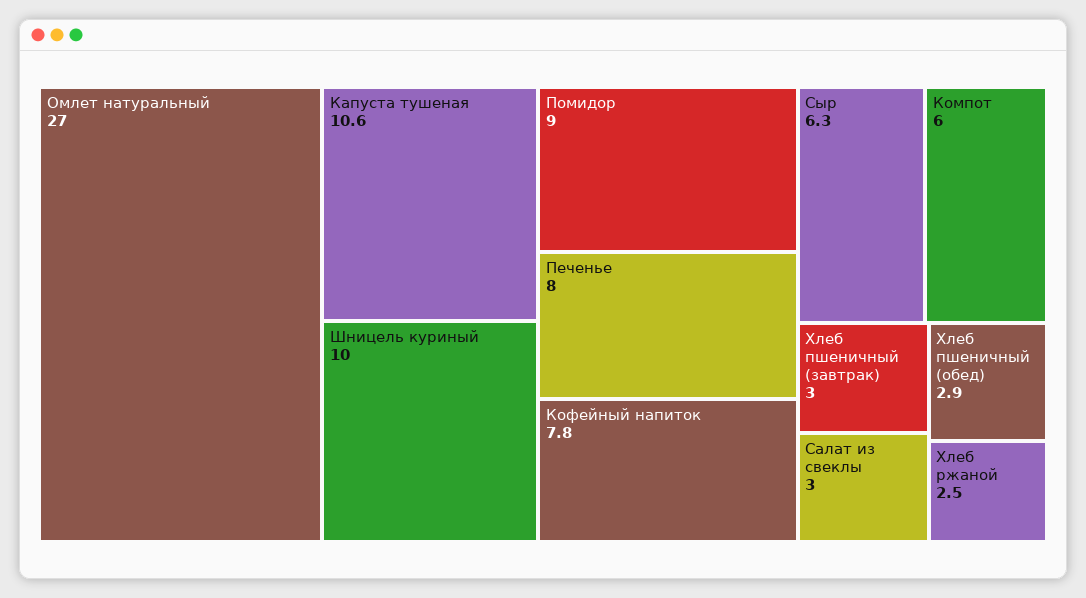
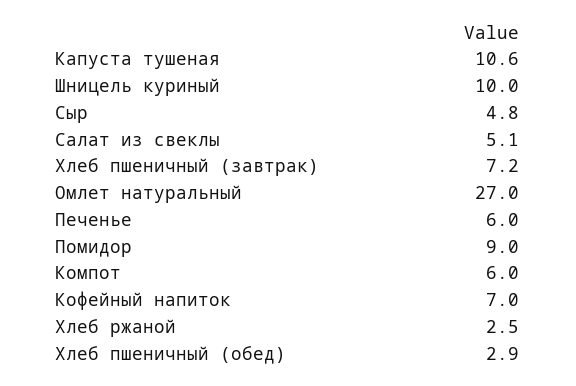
  {
    "Омлет натуральный": 27,
    "Капуста тушеная": 10.6,
    "Шницель куриный": 10,
    "Помидор": 9,
-   "Печенье": 8,
+   "Печенье": 6,
-   "Кофейный напиток": 7.8,
+   "Кофейный напиток": 7,
-   "Сыр": 6.3,
+   "Сыр": 4.8,
    "Компот": 6,
-   "Хлеб пшеничный (завтрак)": 3,
+   "Хлеб пшеничный (завтрак)": 7.2,
-   "Салат из свеклы": 3,
+   "Салат из свеклы": 5.1,
    "Хлеб пшеничный (обед)": 2.9,
    "Хлеб ржаной": 2.5
  }

